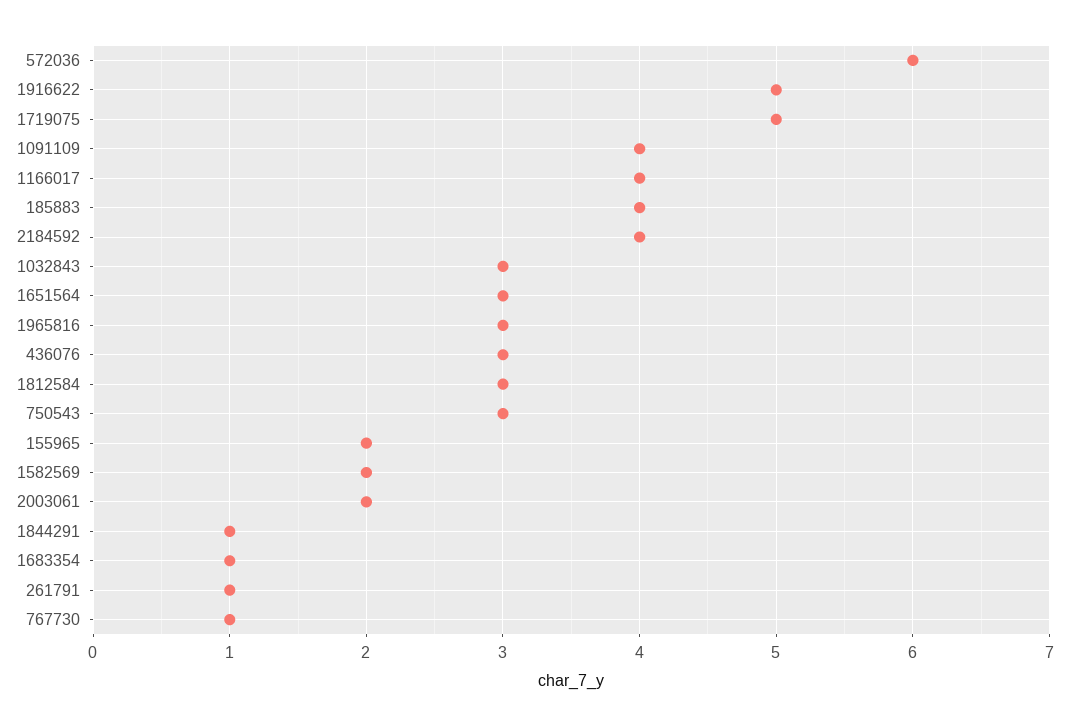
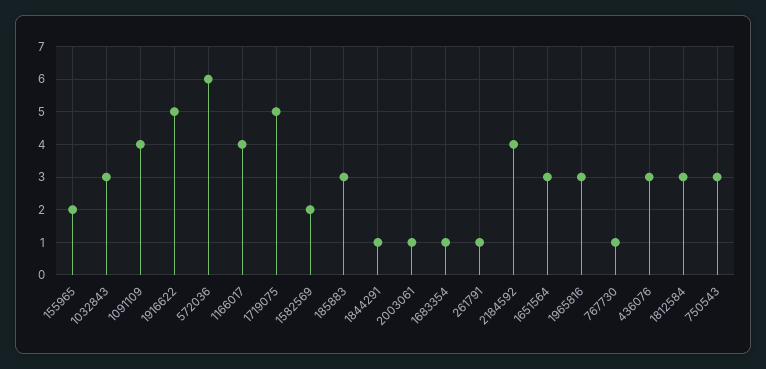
  {
    "572036": 6,
    "1916622": 5,
    "1719075": 5,
    "1091109": 4,
    "1166017": 4,
-   "185883": 4,
+   "185883": 3,
    "2184592": 4,
    "1032843": 3,
    "1651564": 3,
    "1965816": 3,
    "436076": 3,
    "1812584": 3,
    "750543": 3,
    "155965": 2,
    "1582569": 2,
-   "2003061": 2,
+   "2003061": 1,
    "1844291": 1,
    "1683354": 1,
    "261791": 1,
    "767730": 1
  }

